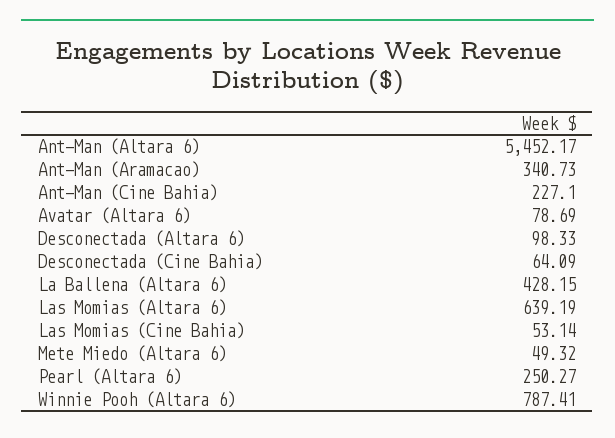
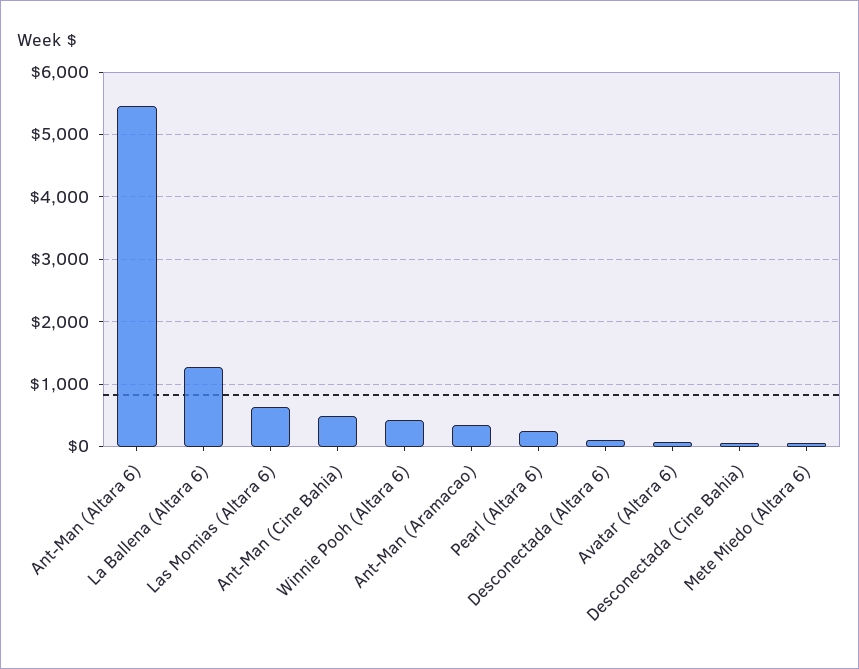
  {
    "Ant-Man (Altara 6)": 5452.17,
    "Ant-Man (Aramacao)": 340.73,
-   "Ant-Man (Cine Bahia)": 227.1,
+   "Ant-Man (Cine Bahia)": 500,
    "Avatar (Altara 6)": 78.69,
    "Desconectada (Altara 6)": 98.33,
    "Desconectada (Cine Bahia)": 64.09,
-   "La Ballena (Altara 6)": 428.15,
+   "La Ballena (Altara 6)": 1300,
    "Las Momias (Altara 6)": 639.19,
-   "Las Momias (Cine Bahia)": 53.14,
    "Mete Miedo (Altara 6)": 49.32,
    "Pearl (Altara 6)": 250.27,
-   "Winnie Pooh (Altara 6)": 787.41
+   "Winnie Pooh (Altara 6)": 400
  }

